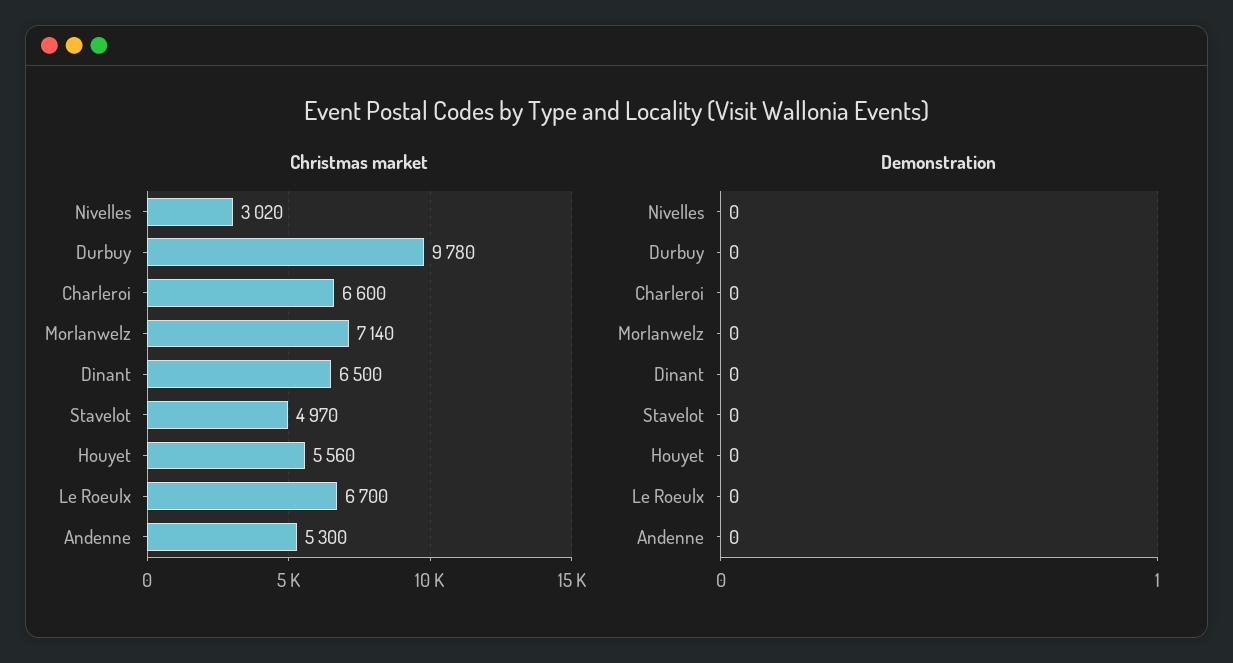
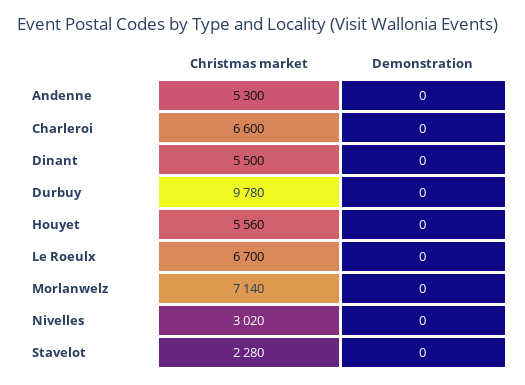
  {
    "Christmas market": {
      "Nivelles": 3020,
      "Durbuy": 9780,
      "Charleroi": 6600,
      "Morlanwelz": 7140,
-     "Dinant": 6500,
+     "Dinant": 5500,
-     "Stavelot": 4970,
+     "Stavelot": 2280,
      "Houyet": 5560,
      "Le Roeulx": 6700,
      "Andenne": 5300
    },
    "Demonstration": {
      "Nivelles": 0,
      "Durbuy": 0,
      "Charleroi": 0,
      "Morlanwelz": 0,
      "Dinant": 0,
      "Stavelot": 0,
      "Houyet": 0,
      "Le Roeulx": 0,
      "Andenne": 0
    }
  }

